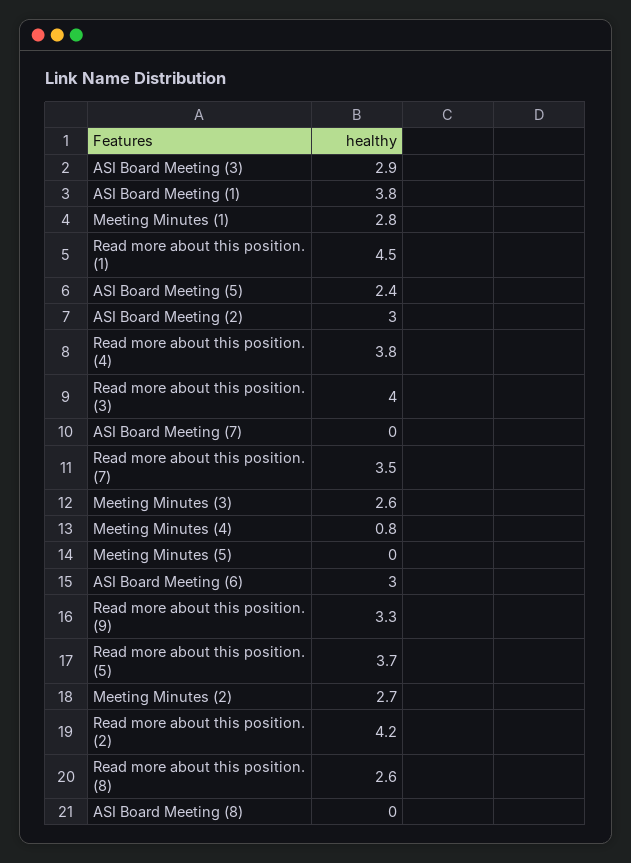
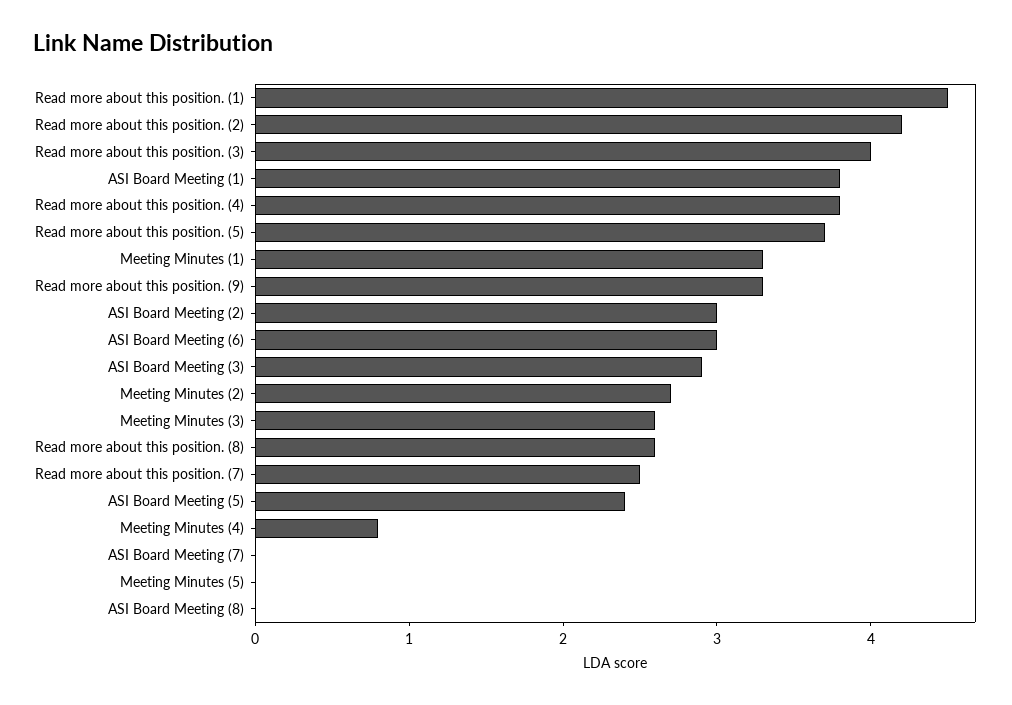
  {
    "ASI Board Meeting (3)": 2.9,
    "ASI Board Meeting (1)": 3.8,
-   "Meeting Minutes (1)": 2.8,
+   "Meeting Minutes (1)": 3.3,
    "Read more about this position. (1)": 4.5,
    "ASI Board Meeting (5)": 2.4,
    "ASI Board Meeting (2)": 3,
    "Read more about this position. (4)": 3.8,
    "Read more about this position. (3)": 4,
    "ASI Board Meeting (7)": 0,
-   "Read more about this position. (7)": 3.5,
+   "Read more about this position. (7)": 2.5,
    "Meeting Minutes (3)": 2.6,
    "Meeting Minutes (4)": 0.8,
    "Meeting Minutes (5)": 0,
    "ASI Board Meeting (6)": 3,
    "Read more about this position. (9)": 3.3,
    "Read more about this position. (5)": 3.7,
    "Meeting Minutes (2)": 2.7,
    "Read more about this position. (2)": 4.2,
    "Read more about this position. (8)": 2.6,
    "ASI Board Meeting (8)": 0
  }

